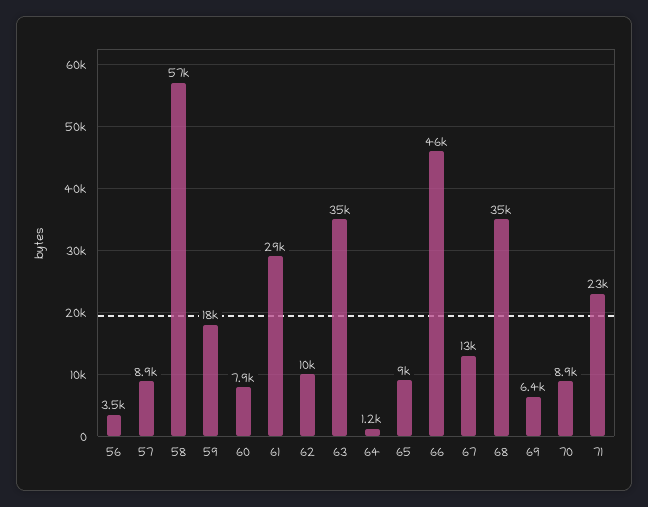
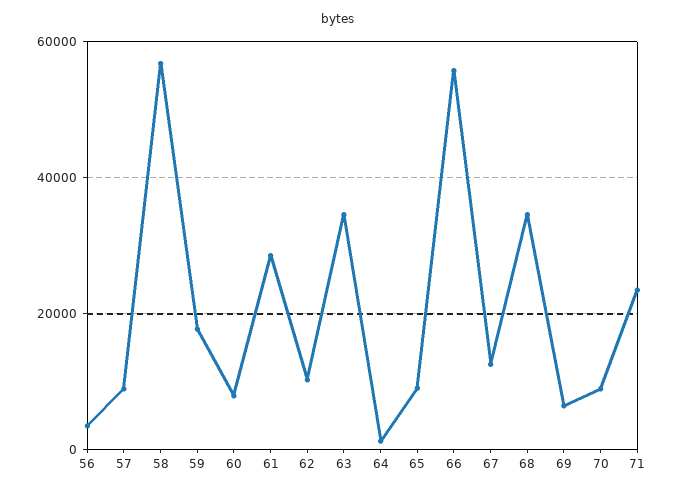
  {
    "56": 3500,
    "57": 8900,
    "58": 57000,
    "59": 18000,
    "60": 7900,
    "61": 29000,
    "62": 10000,
    "63": 35000,
    "64": 1200,
    "65": 9000,
-   "66": 46000,
+   "66": 56000,
    "67": 13000,
    "68": 35000,
    "69": 6400,
    "70": 8900,
    "71": 23000
  }

